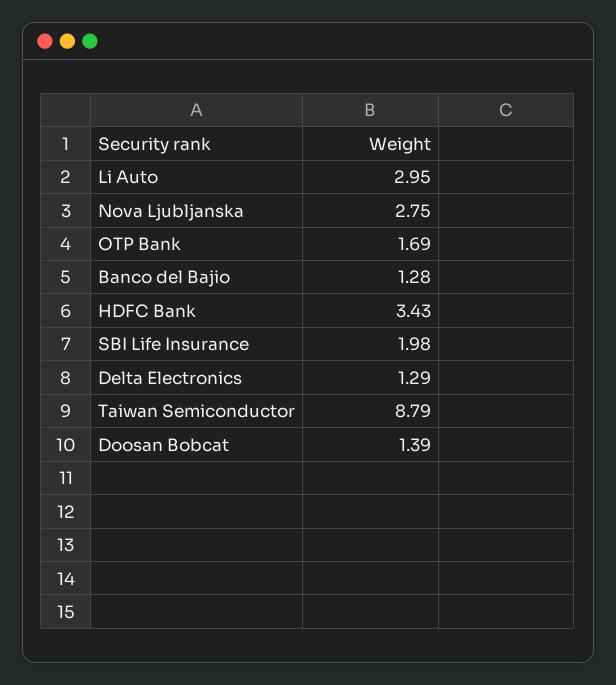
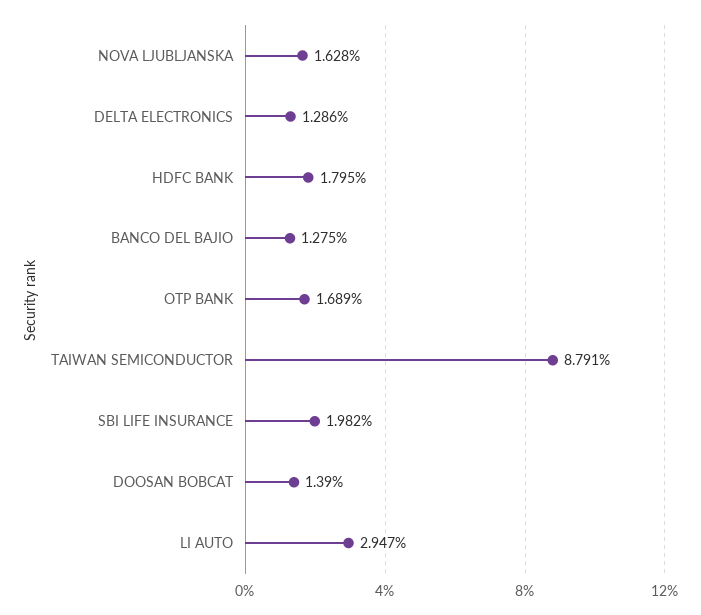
  {
    "Li Auto": 2.947,
-   "Nova Ljubljanska": 2.75,
+   "Nova Ljubljanska": 1.628,
    "OTP Bank": 1.689,
    "Banco del Bajio": 1.275,
-   "HDFC Bank": 3.43,
+   "HDFC Bank": 1.795,
    "SBI Life Insurance": 1.982,
    "Delta Electronics": 1.286,
    "Taiwan Semiconductor": 8.791,
    "Doosan Bobcat": 1.39
  }

